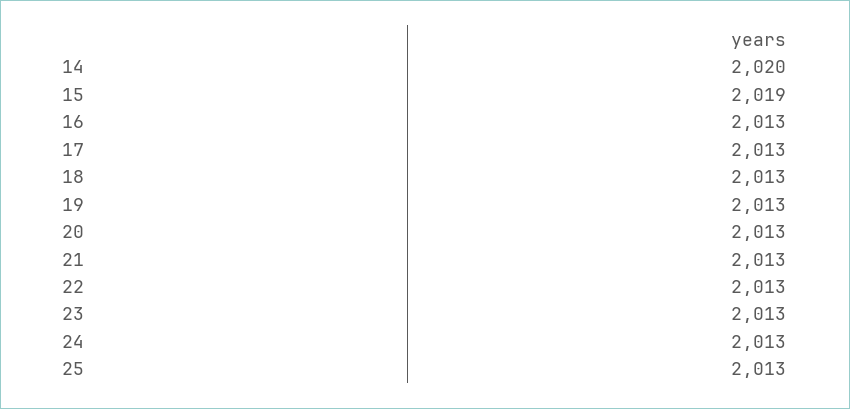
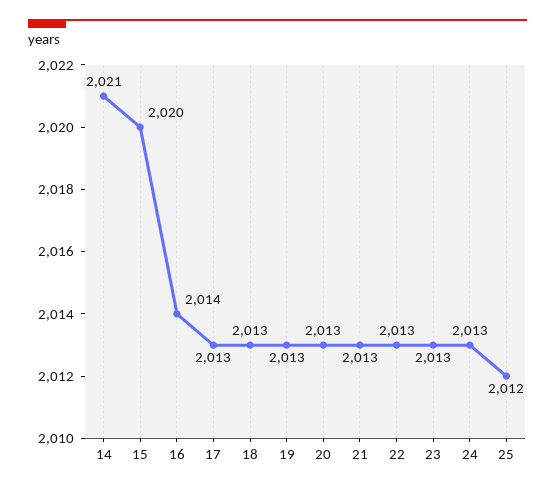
  {
-   "14": 2020,
+   "14": 2021,
-   "15": 2019,
+   "15": 2020,
-   "16": 2013,
+   "16": 2014,
    "17": 2013,
    "18": 2013,
    "19": 2013,
    "20": 2013,
    "21": 2013,
    "22": 2013,
    "23": 2013,
    "24": 2013,
-   "25": 2013
+   "25": 2012
  }

